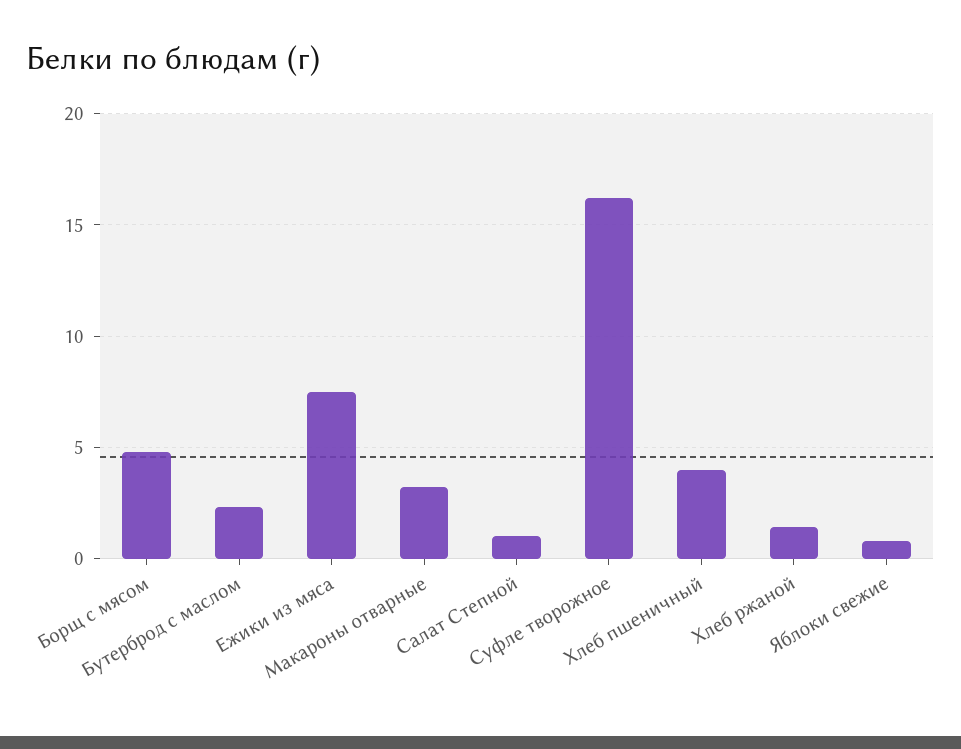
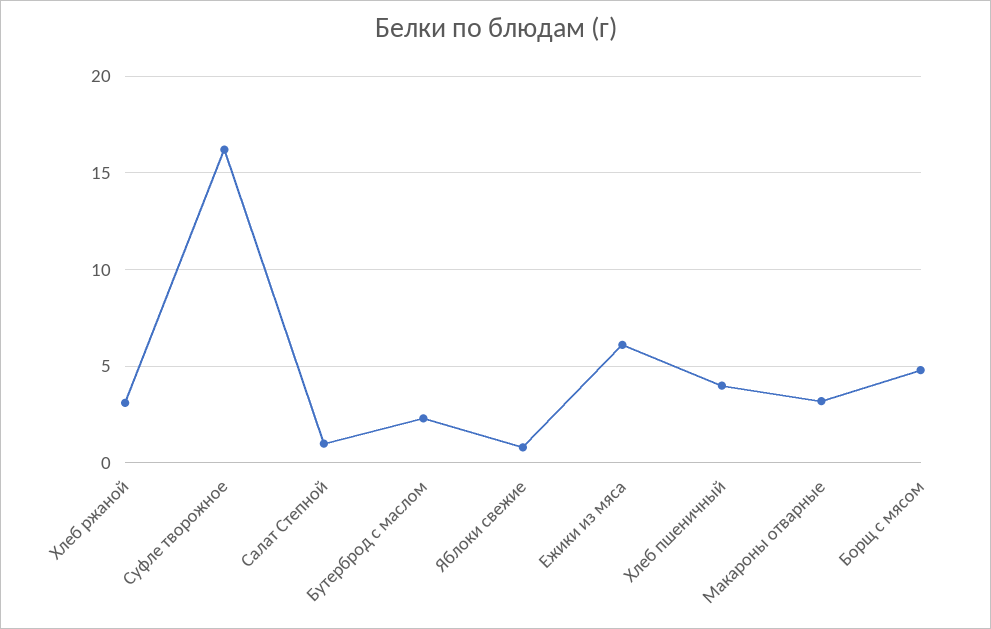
  {
    "Борщ с мясом": 5,
    "Бутерброд с маслом": 2.5,
-   "Ежики из мяса": 7.5,
+   "Ежики из мяса": 6,
    "Макароны отварные": 3,
    "Салат Степной": 1,
    "Суфле творожное": 16,
    "Хлеб пшеничный": 4,
-   "Хлеб ржаной": 1.5,
+   "Хлеб ржаной": 3,
    "Яблоки свежие": 1
  }

